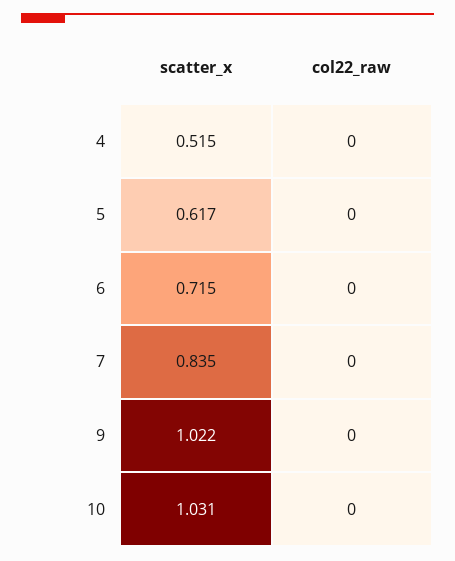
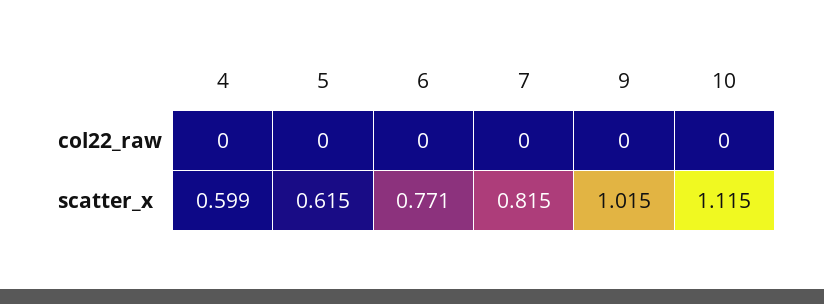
  {
    "scatter_x": {
-     "4": 0.515,
+     "4": 0.599,
-     "5": 0.617,
+     "5": 0.615,
-     "6": 0.715,
+     "6": 0.771,
-     "7": 0.835,
+     "7": 0.815,
-     "9": 1.022,
+     "9": 1.015,
-     "10": 1.031
+     "10": 1.115
    },
    "col22_raw": {
      "4": 0,
      "5": 0,
      "6": 0,
      "7": 0,
      "9": 0,
      "10": 0
    }
  }

